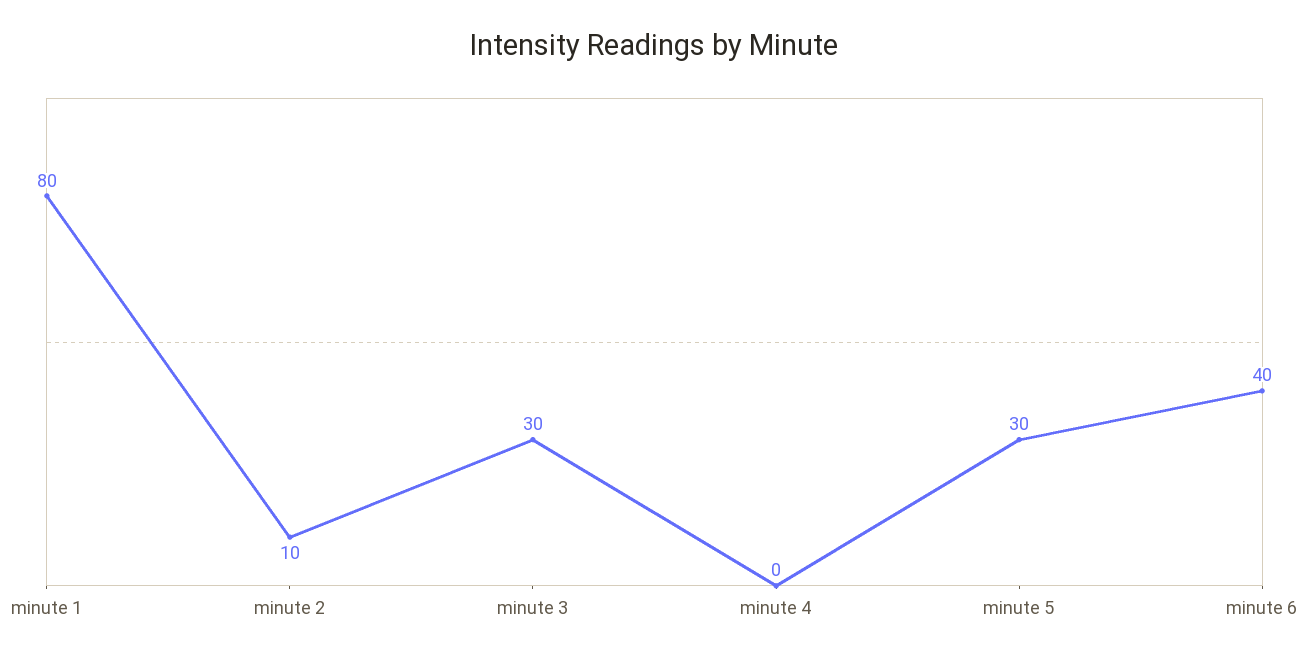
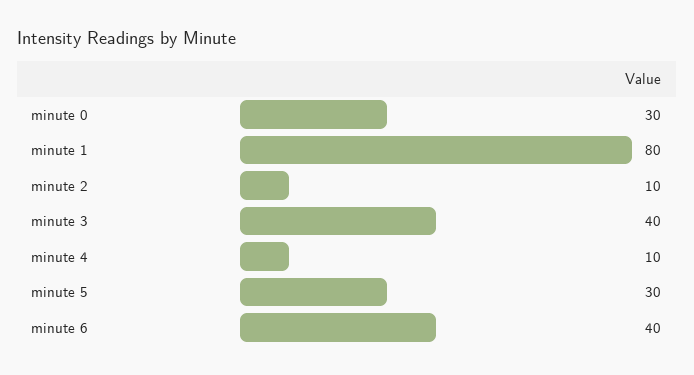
  {
    "minute 1": 80,
    "minute 2": 10,
-   "minute 3": 30,
+   "minute 3": 40,
-   "minute 4": 0,
+   "minute 4": 10,
    "minute 5": 30,
-   "minute 6": 40
+   "minute 6": 40,
+   "minute 0": 30
  }

